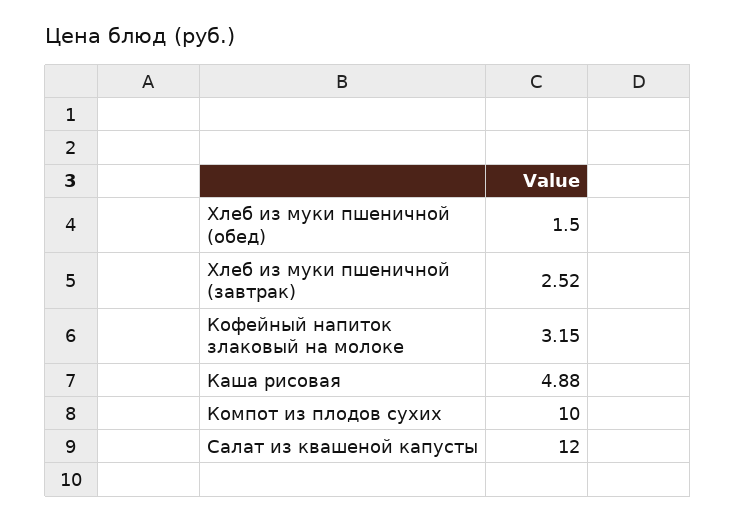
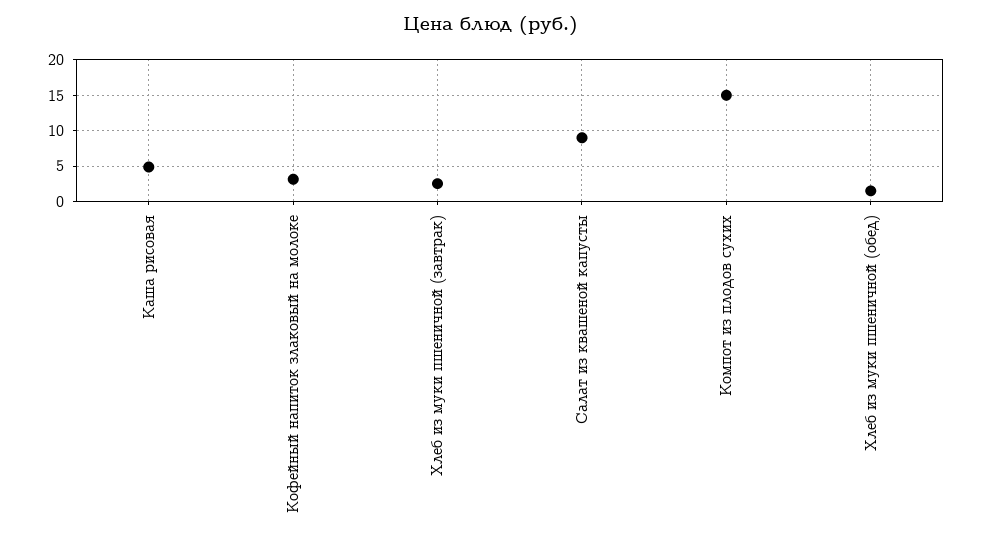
  {
    "Хлеб из муки пшеничной (обед)": 1.5,
    "Хлеб из муки пшеничной (завтрак)": 2.52,
    "Кофейный напиток злаковый на молоке": 3.15,
    "Каша рисовая": 4.88,
-   "Компот из плодов сухих": 10,
+   "Компот из плодов сухих": 15,
-   "Салат из квашеной капусты": 12
+   "Салат из квашеной капусты": 9
  }

